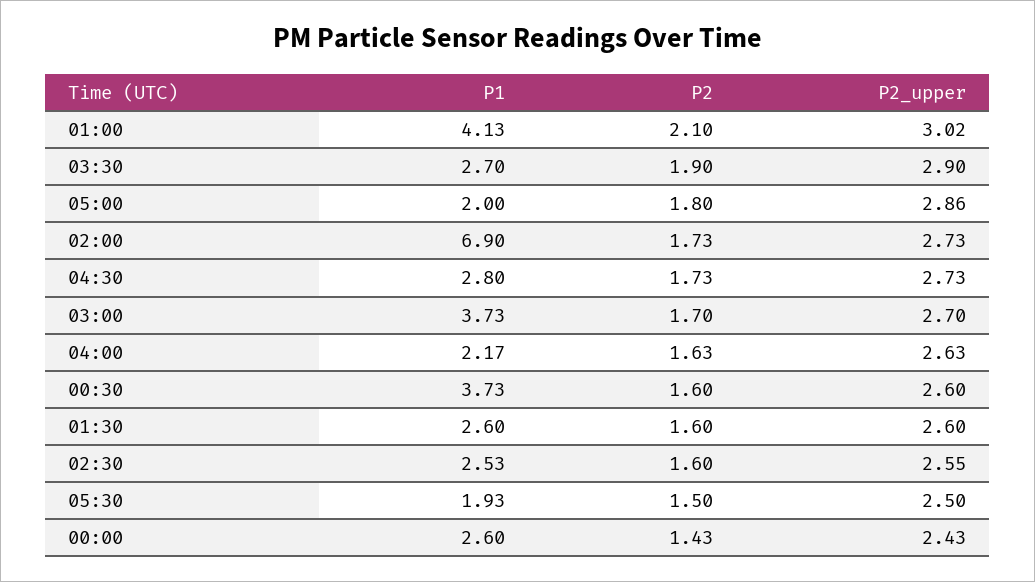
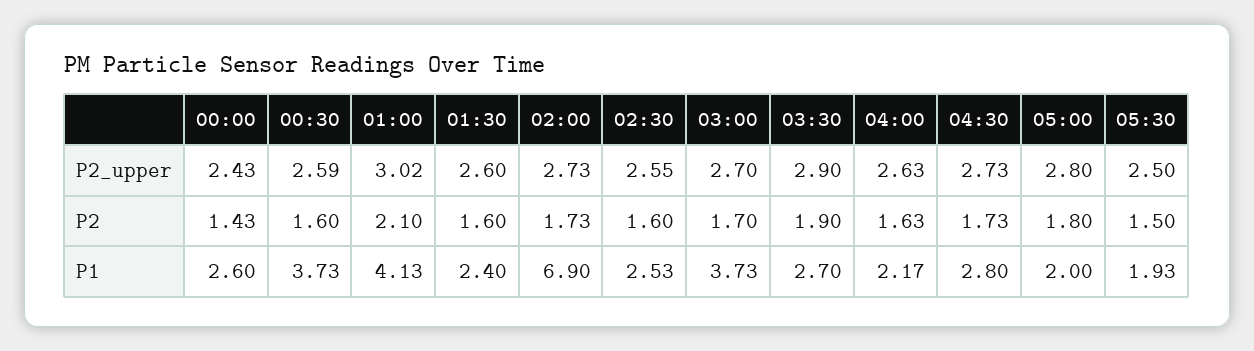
  {
    "P1": {
      "01:00": 4.13,
      "03:30": 2.7,
      "05:00": 2,
      "02:00": 6.9,
      "04:30": 2.8,
      "03:00": 3.73,
      "04:00": 2.17,
      "00:30": 3.73,
-     "01:30": 2.6,
+     "01:30": 2.4,
      "02:30": 2.53,
      "05:30": 1.93,
      "00:00": 2.6
    },
    "P2": {
      "01:00": 2.1,
      "03:30": 1.9,
      "05:00": 1.8,
      "02:00": 1.73,
      "04:30": 1.73,
      "03:00": 1.7,
      "04:00": 1.63,
      "00:30": 1.6,
      "01:30": 1.6,
      "02:30": 1.6,
      "05:30": 1.5,
      "00:00": 1.43
    },
    "P2_upper": {
      "01:00": 3.02,
      "03:30": 2.9,
-     "05:00": 2.86,
+     "05:00": 2.8,
      "02:00": 2.73,
      "04:30": 2.73,
      "03:00": 2.7,
      "04:00": 2.63,
-     "00:30": 2.6,
+     "00:30": 2.59,
      "01:30": 2.6,
      "02:30": 2.55,
      "05:30": 2.5,
      "00:00": 2.43
    }
  }

